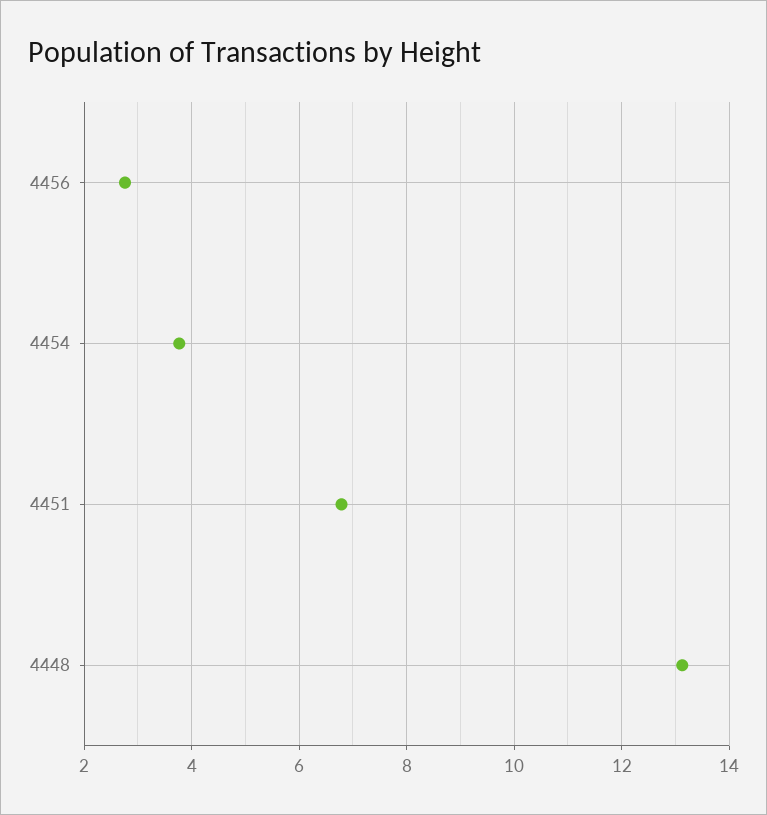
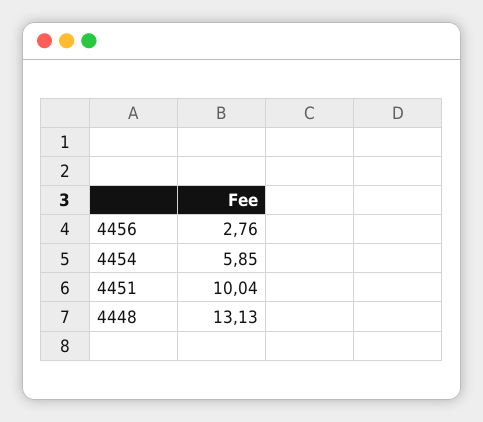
  {
    "4456": 2.76,
-   "4454": 3.8,
+   "4454": 5.85,
-   "4451": 6.8,
+   "4451": 10.04,
    "4448": 13.13
  }

